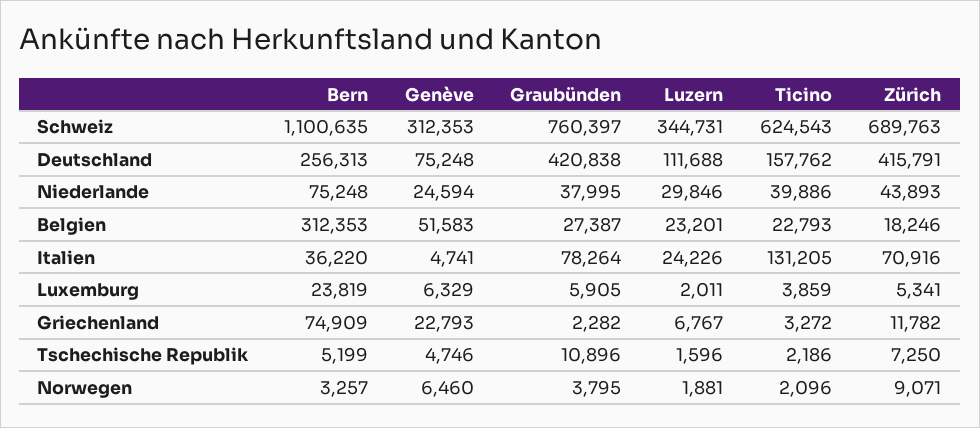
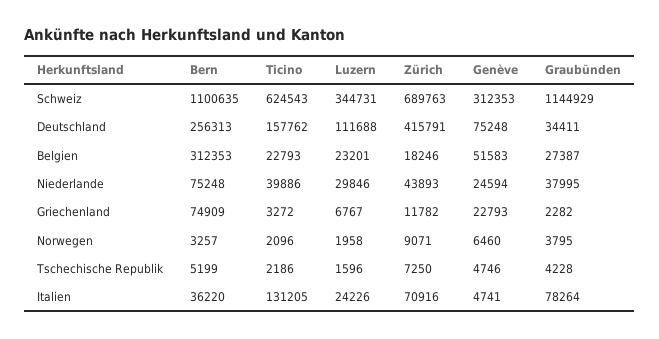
  {
    "Bern": {
      "Schweiz": 1100635,
      "Deutschland": 256313,
      "Niederlande": 75248,
      "Belgien": 312353,
      "Italien": 36220,
-     "Luxemburg": 23819,
      "Griechenland": 74909,
      "Tschechische Republik": 5199,
      "Norwegen": 3257
    },
    "Genève": {
      "Schweiz": 312353,
      "Deutschland": 75248,
      "Niederlande": 24594,
      "Belgien": 51583,
      "Italien": 4741,
-     "Luxemburg": 6329,
      "Griechenland": 22793,
      "Tschechische Republik": 4746,
      "Norwegen": 6460
    },
    "Graubünden": {
-     "Schweiz": 760397,
+     "Schweiz": 1144929,
-     "Deutschland": 420838,
+     "Deutschland": 34411,
      "Niederlande": 37995,
      "Belgien": 27387,
      "Italien": 78264,
-     "Luxemburg": 5905,
      "Griechenland": 2282,
-     "Tschechische Republik": 10896,
+     "Tschechische Republik": 4228,
      "Norwegen": 3795
    },
    "Luzern": {
      "Schweiz": 344731,
      "Deutschland": 111688,
      "Niederlande": 29846,
      "Belgien": 23201,
      "Italien": 24226,
-     "Luxemburg": 2011,
      "Griechenland": 6767,
      "Tschechische Republik": 1596,
-     "Norwegen": 1881
+     "Norwegen": 1958
    },
    "Ticino": {
      "Schweiz": 624543,
      "Deutschland": 157762,
      "Niederlande": 39886,
      "Belgien": 22793,
      "Italien": 131205,
-     "Luxemburg": 3859,
      "Griechenland": 3272,
      "Tschechische Republik": 2186,
      "Norwegen": 2096
    },
    "Zürich": {
      "Schweiz": 689763,
      "Deutschland": 415791,
      "Niederlande": 43893,
      "Belgien": 18246,
      "Italien": 70916,
-     "Luxemburg": 5341,
      "Griechenland": 11782,
      "Tschechische Republik": 7250,
      "Norwegen": 9071
    }
  }

